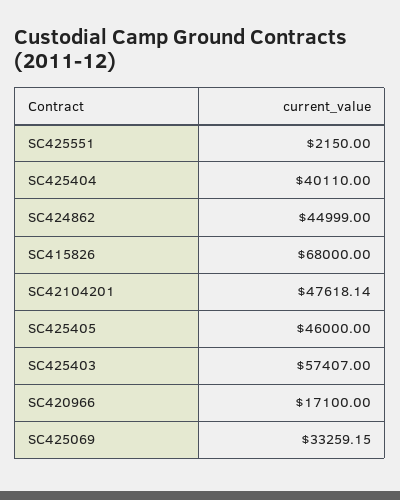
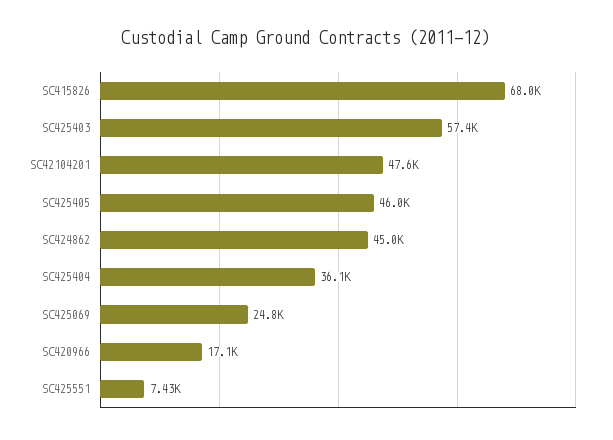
  {
-   "SC425551": 2150,
+   "SC425551": 7430,
-   "SC425404": 40110,
+   "SC425404": 36100,
    "SC424862": 44999,
    "SC415826": 68000,
    "SC42104201": 47618.14,
    "SC425405": 46000,
    "SC425403": 57407,
    "SC420966": 17100,
-   "SC425069": 33259.15
+   "SC425069": 24800
  }

